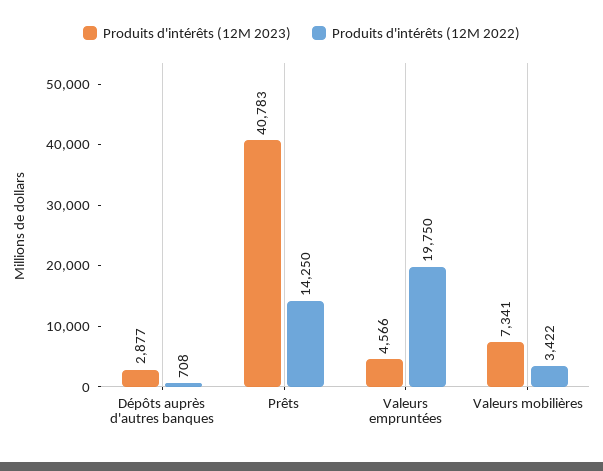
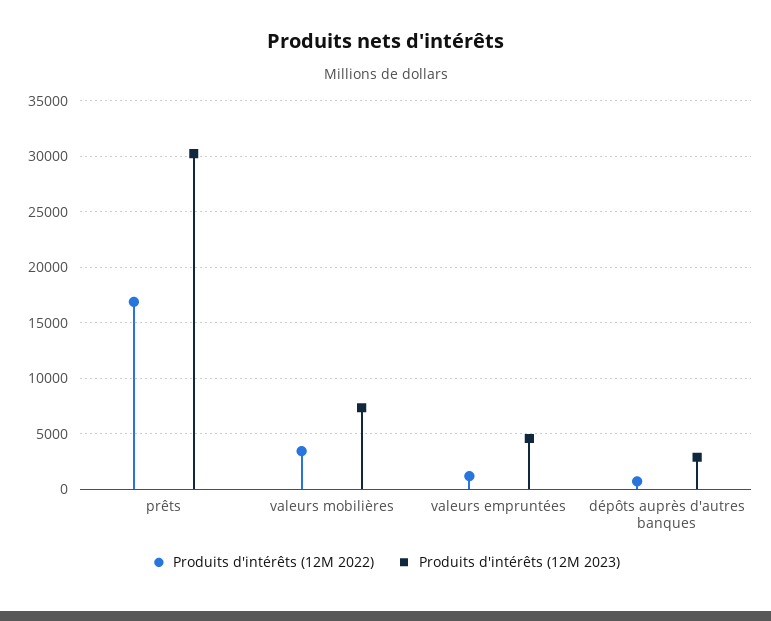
  {
    "Produits d'intérêts (12M 2023)": {
      "Dépôts auprès d'autres banques": 2877,
-     "Prêts": 40783,
+     "Prêts": 30000,
      "Valeurs empruntées": 4566,
      "Valeurs mobilières": 7341
    },
    "Produits d'intérêts (12M 2022)": {
      "Dépôts auprès d'autres banques": 708,
-     "Prêts": 14250,
+     "Prêts": 17000,
-     "Valeurs empruntées": 19750,
+     "Valeurs empruntées": 1000,
      "Valeurs mobilières": 3422
    }
  }

